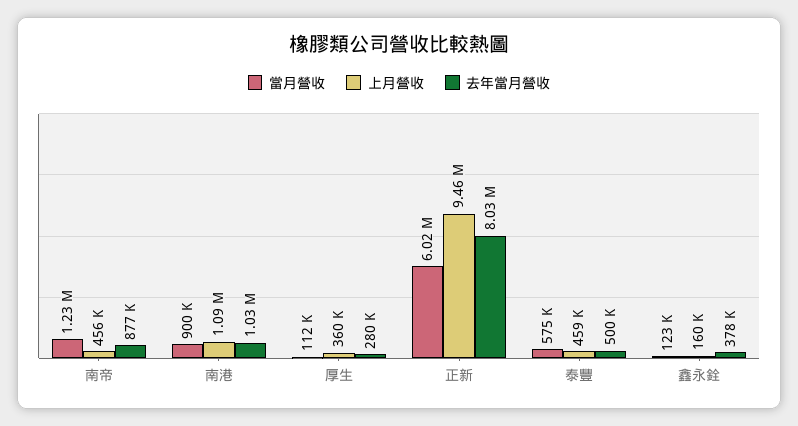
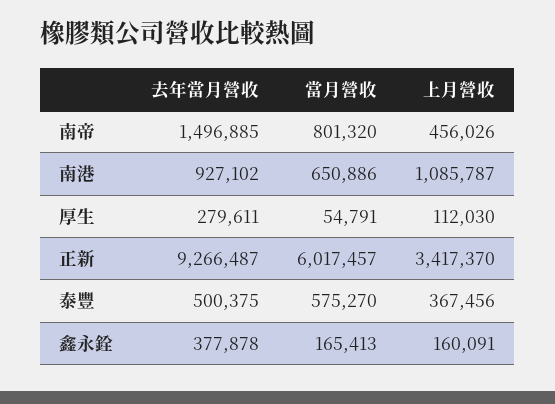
  {
    "當月營收": {
-     "南帝": 1230000,
+     "南帝": 801320,
-     "南港": 900000,
+     "南港": 650886,
-     "厚生": 112000,
+     "厚生": 54791,
      "正新": 6017457,
      "泰豐": 575270,
-     "鑫永銓": 123000
+     "鑫永銓": 165413
    },
    "上月營收": {
      "南帝": 456026,
      "南港": 1085787,
-     "厚生": 360000,
+     "厚生": 112030,
-     "正新": 9460000,
+     "正新": 3417370,
-     "泰豐": 459000,
+     "泰豐": 367456,
      "鑫永銓": 160091
    },
    "去年當月營收": {
-     "南帝": 877000,
+     "南帝": 1496885,
-     "南港": 1030000,
+     "南港": 927102,
      "厚生": 279611,
-     "正新": 8030000,
+     "正新": 9266487,
      "泰豐": 500375,
      "鑫永銓": 377878
    }
  }

